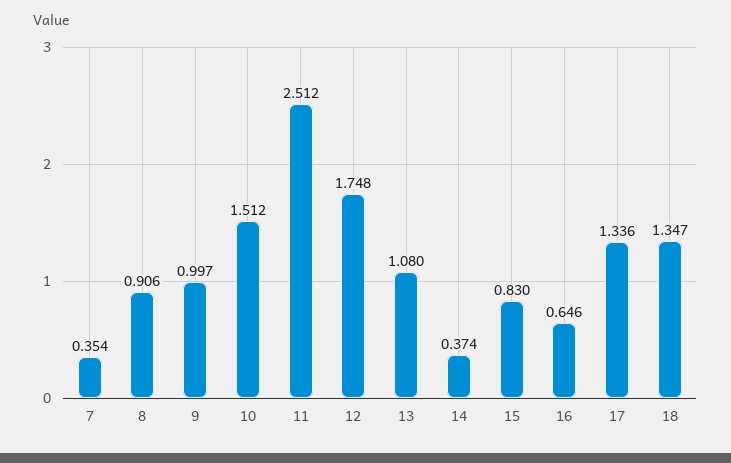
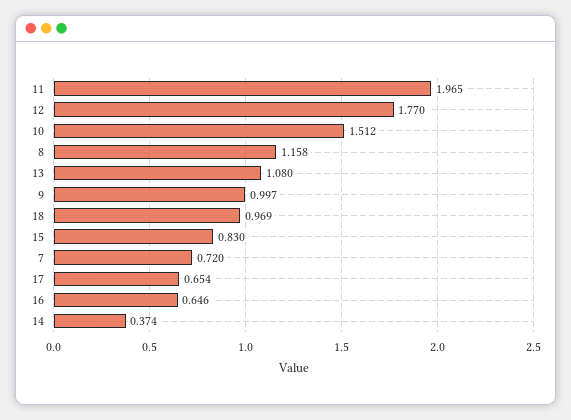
  {
-   "7": 0.354,
+   "7": 0.72,
-   "8": 0.906,
+   "8": 1.158,
    "9": 0.997,
    "10": 1.512,
-   "11": 2.512,
+   "11": 1.965,
-   "12": 1.748,
+   "12": 1.77,
    "13": 1.08,
    "14": 0.374,
    "15": 0.83,
    "16": 0.646,
-   "17": 1.336,
+   "17": 0.654,
-   "18": 1.347
+   "18": 0.969
  }

